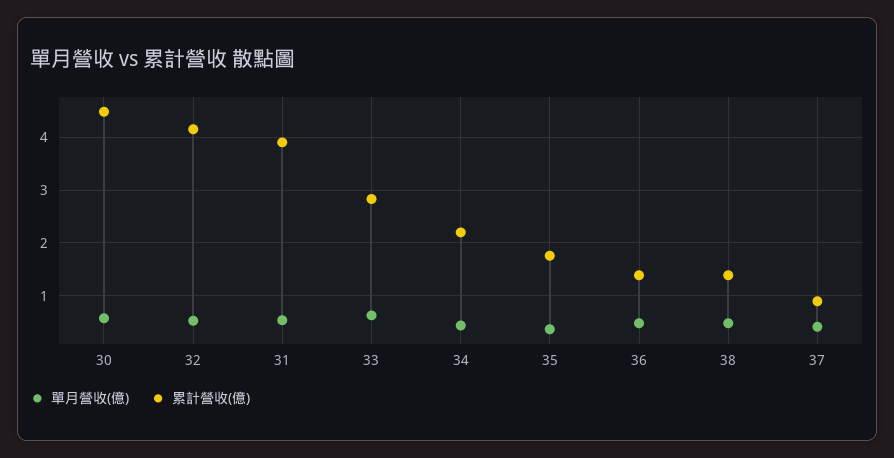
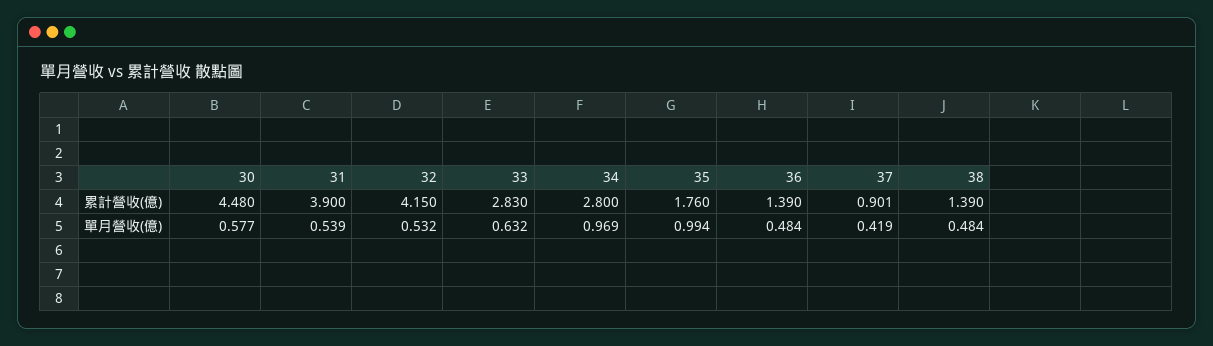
  {
    "單月營收(億)": {
      "30": 0.577,
      "32": 0.532,
      "31": 0.539,
      "33": 0.632,
-     "34": 0.4,
+     "34": 0.969,
-     "35": 0.4,
+     "35": 0.994,
      "36": 0.484,
      "38": 0.484,
      "37": 0.419
    },
    "累計營收(億)": {
      "30": 4.48,
      "32": 4.15,
      "31": 3.9,
      "33": 2.83,
-     "34": 2.2,
+     "34": 2.8,
      "35": 1.76,
      "36": 1.39,
      "38": 1.39,
      "37": 0.901
    }
  }

